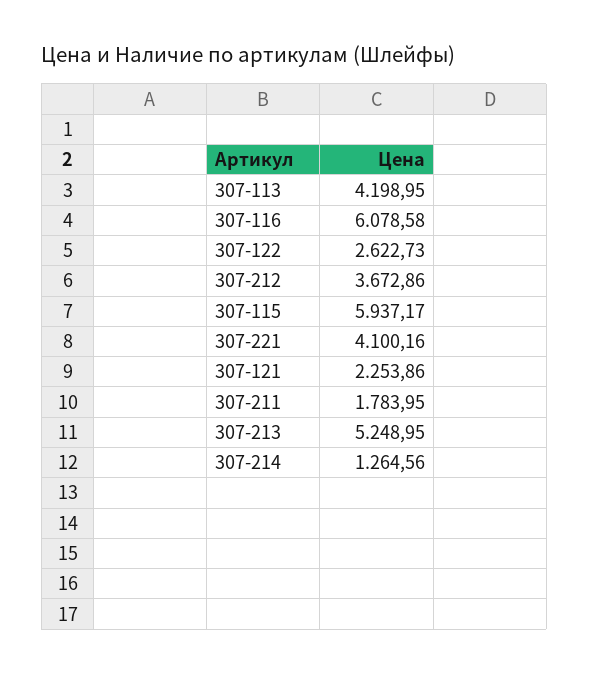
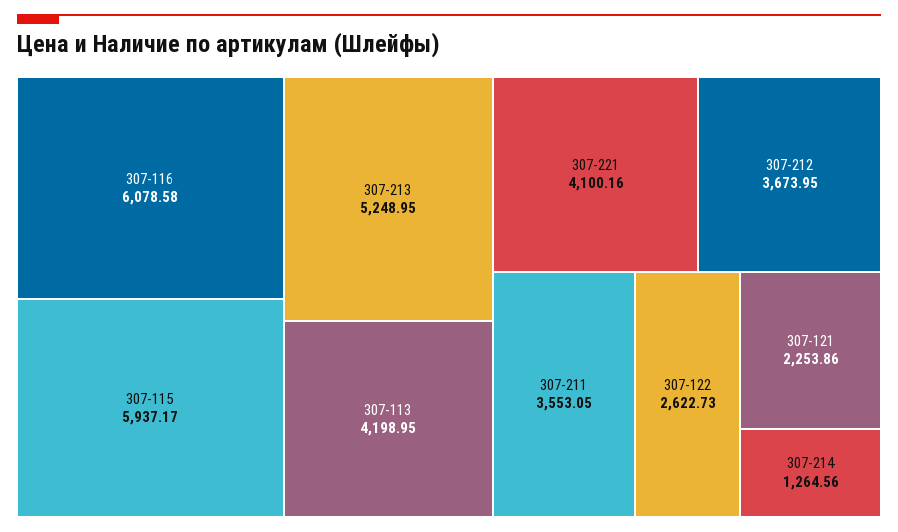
  {
    "307-113": 4198.95,
    "307-116": 6078.58,
    "307-122": 2622.73,
-   "307-212": 3672.86,
+   "307-212": 3673.95,
    "307-115": 5937.17,
    "307-221": 4100.16,
    "307-121": 2253.86,
-   "307-211": 1783.95,
+   "307-211": 3553.05,
    "307-213": 5248.95,
    "307-214": 1264.56
  }

